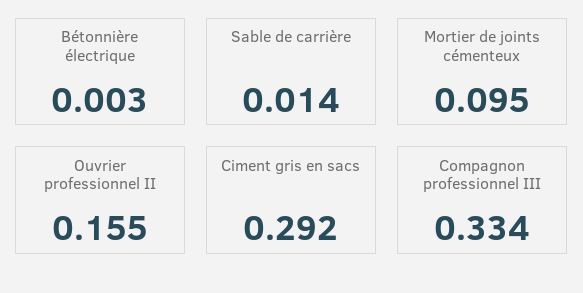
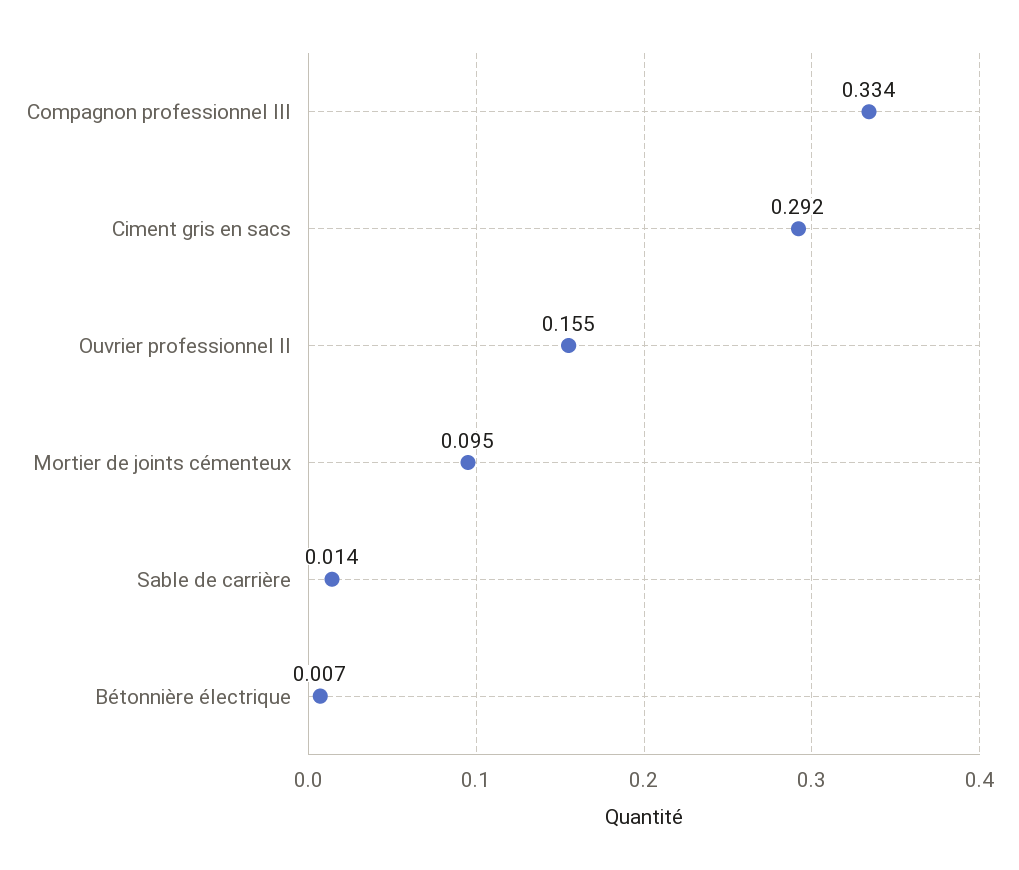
  {
-   "Bétonnière électrique": 0.003,
+   "Bétonnière électrique": 0.007,
    "Sable de carrière": 0.014,
    "Mortier de joints cémenteux": 0.095,
    "Ouvrier professionnel II": 0.155,
    "Ciment gris en sacs": 0.292,
    "Compagnon professionnel III": 0.334
  }

